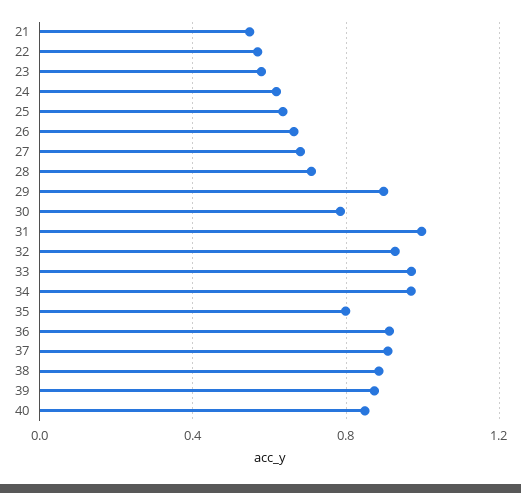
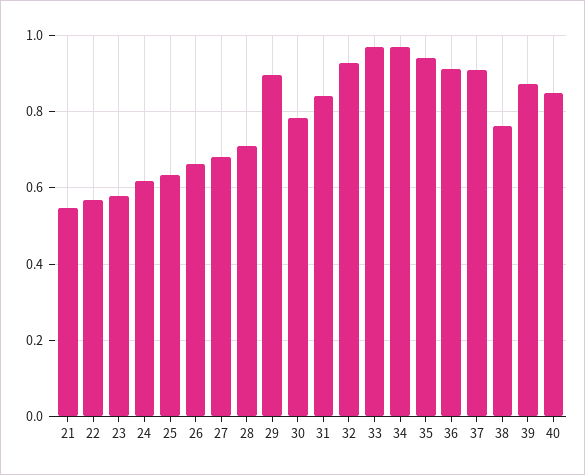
  {
    "21": 0.54,
    "22": 0.56,
    "23": 0.58,
    "24": 0.62,
    "25": 0.64,
    "26": 0.66,
    "27": 0.68,
    "28": 0.7,
    "29": 0.9,
    "30": 0.78,
-   "31": 1,
+   "31": 0.84,
    "32": 0.92,
    "33": 0.98,
    "34": 0.96,
-   "35": 0.8,
+   "35": 0.94,
    "36": 0.92,
    "37": 0.9,
-   "38": 0.9,
+   "38": 0.76,
    "39": 0.88,
    "40": 0.84
  }

